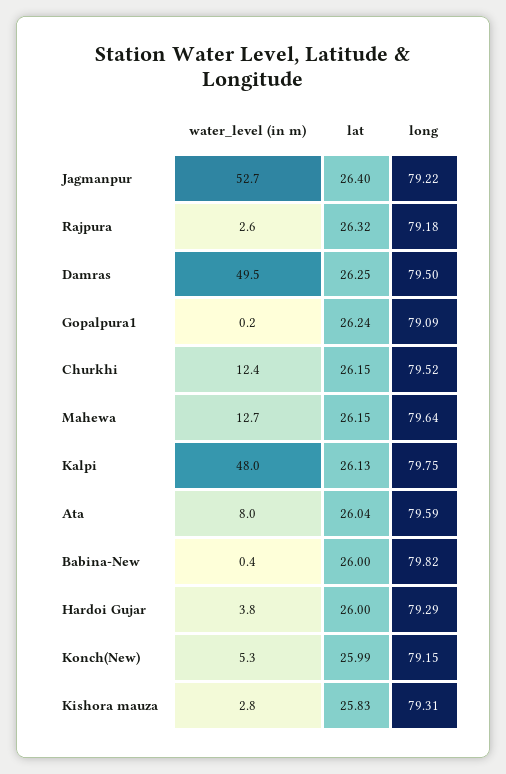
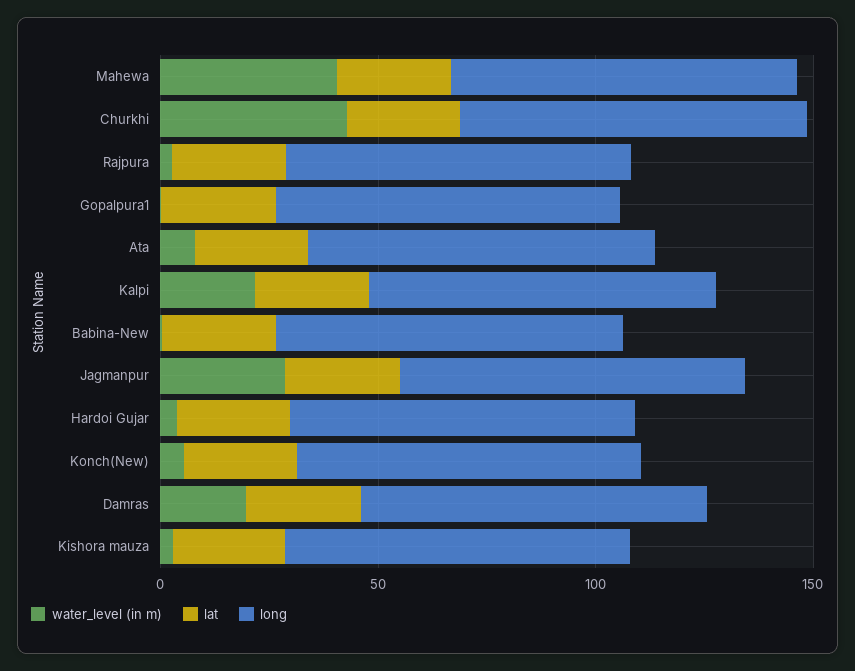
  {
    "water_level (in m)": {
-     "Jagmanpur": 52.7,
+     "Jagmanpur": 30,
      "Rajpura": 2.6,
-     "Damras": 49.5,
+     "Damras": 20,
      "Gopalpura1": 0.2,
-     "Churkhi": 12.4,
+     "Churkhi": 40,
-     "Mahewa": 12.7,
+     "Mahewa": 40,
-     "Kalpi": 48,
+     "Kalpi": 20,
      "Ata": 8,
      "Babina-New": 0.4,
      "Hardoi Gujar": 3.8,
      "Konch(New)": 5.3,
      "Kishora mauza": 2.8
    },
    "lat": {
      "Jagmanpur": 26.4,
      "Rajpura": 26.32,
      "Damras": 26.25,
      "Gopalpura1": 26.24,
      "Churkhi": 26.15,
      "Mahewa": 26.15,
      "Kalpi": 26.13,
      "Ata": 26.04,
      "Babina-New": 26,
      "Hardoi Gujar": 26,
      "Konch(New)": 25.99,
      "Kishora mauza": 25.83
    },
    "long": {
      "Jagmanpur": 79.22,
      "Rajpura": 79.18,
      "Damras": 79.5,
      "Gopalpura1": 79.09,
      "Churkhi": 79.52,
      "Mahewa": 79.64,
      "Kalpi": 79.75,
      "Ata": 79.59,
      "Babina-New": 79.82,
      "Hardoi Gujar": 79.29,
      "Konch(New)": 79.15,
      "Kishora mauza": 79.31
    }
  }

